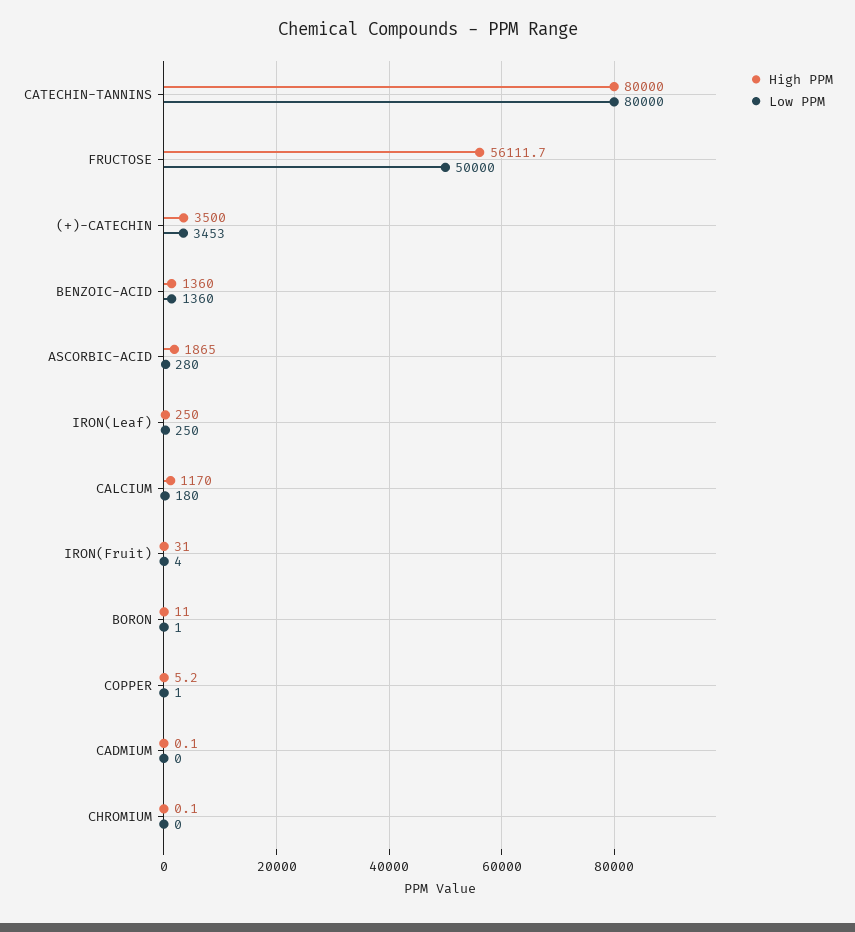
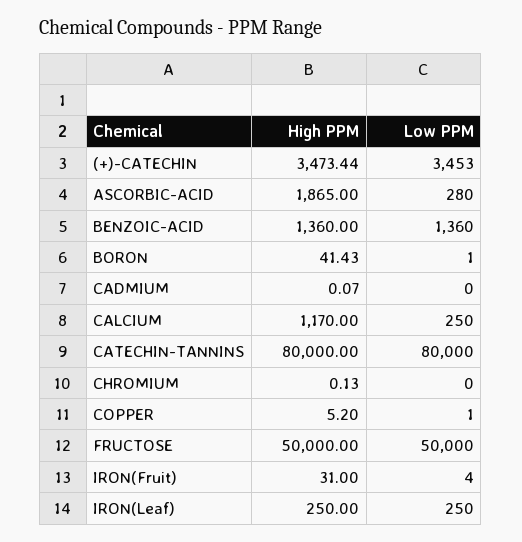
  {
    "High PPM": {
      "CATECHIN-TANNINS": 80000,
-     "FRUCTOSE": 56111.7,
+     "FRUCTOSE": 50000,
-     "(+)-CATECHIN": 3500,
+     "(+)-CATECHIN": 3473.44,
      "BENZOIC-ACID": 1360,
      "ASCORBIC-ACID": 1865,
      "IRON(Leaf)": 250,
      "CALCIUM": 1170,
      "IRON(Fruit)": 31,
-     "BORON": 11,
+     "BORON": 41.43,
      "COPPER": 5.2,
      "CADMIUM": 0.07,
      "CHROMIUM": 0.13
    },
    "Low PPM": {
      "CATECHIN-TANNINS": 80000,
      "FRUCTOSE": 50000,
      "(+)-CATECHIN": 3453,
      "BENZOIC-ACID": 1360,
      "ASCORBIC-ACID": 280,
      "IRON(Leaf)": 250,
-     "CALCIUM": 180,
+     "CALCIUM": 250,
      "IRON(Fruit)": 4,
      "BORON": 1,
      "COPPER": 1,
      "CADMIUM": 0,
      "CHROMIUM": 0
    }
  }

